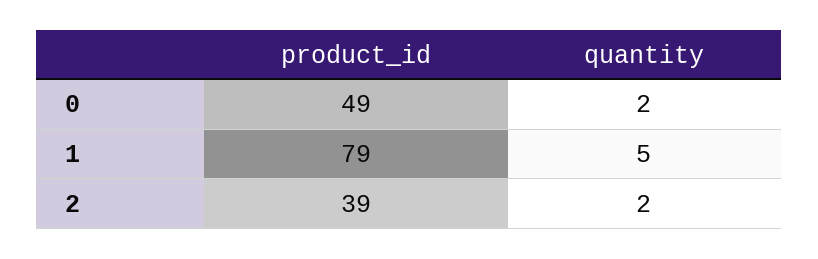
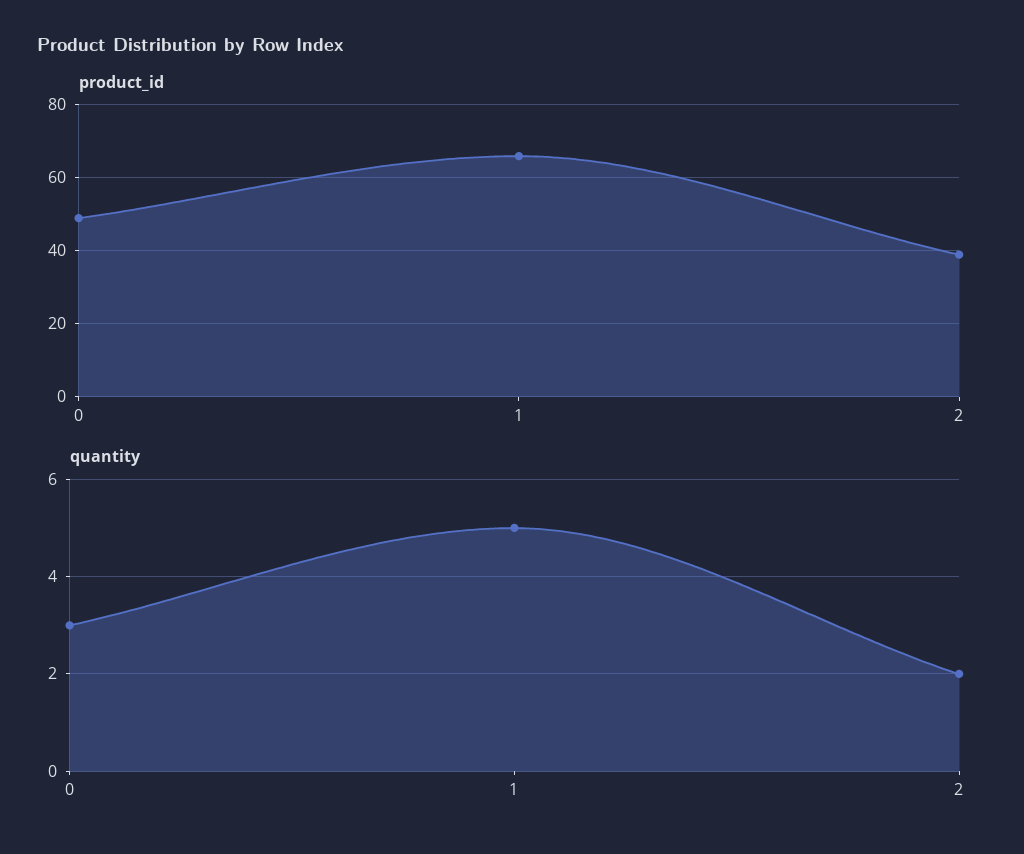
  {
    "product_id": {
      "0": 49,
-     "1": 79,
+     "1": 65,
      "2": 39
    },
    "quantity": {
-     "0": 2,
+     "0": 3,
      "1": 5,
      "2": 2
    }
  }

